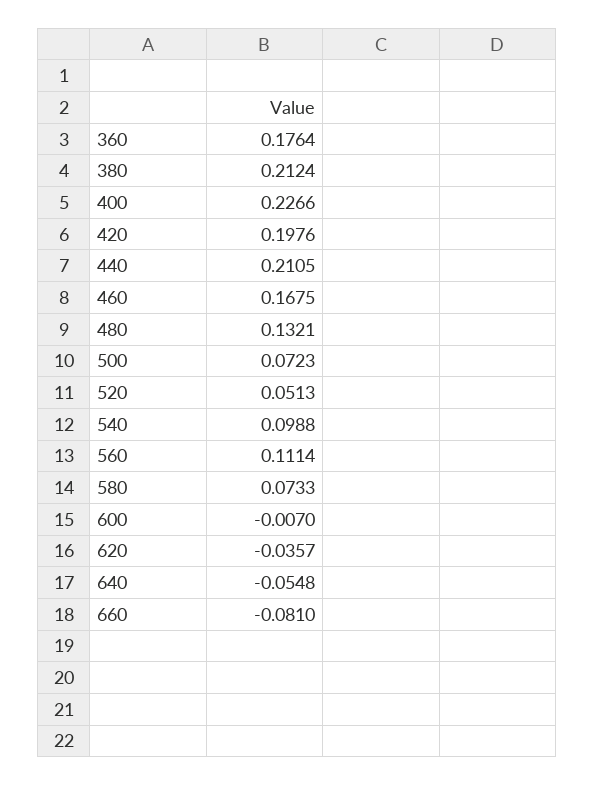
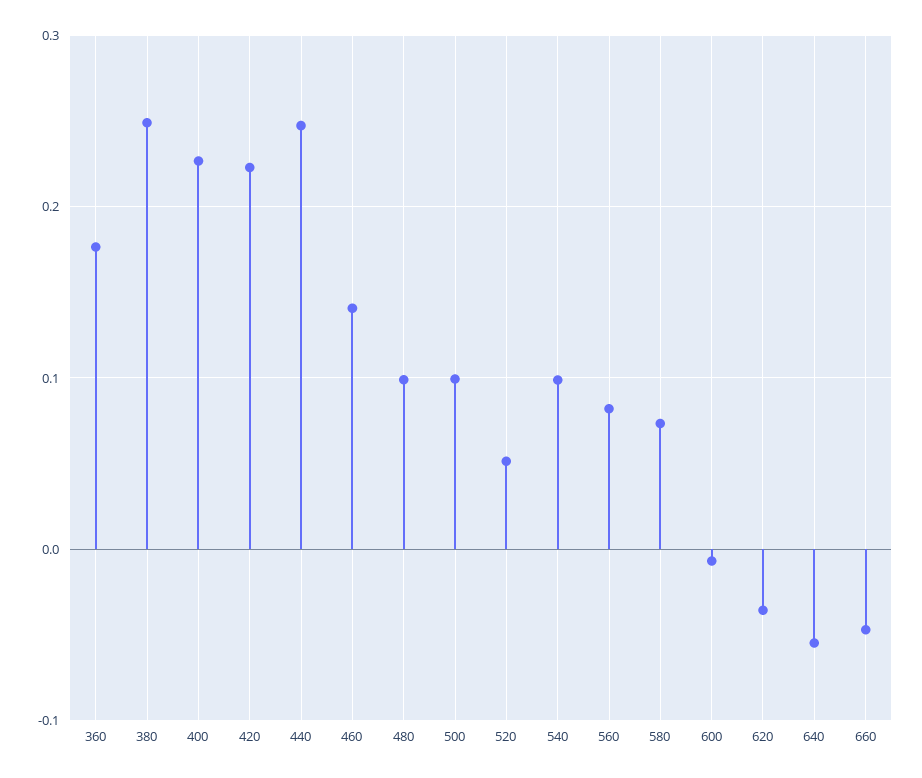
  {
    "360": 0.1764,
-   "380": 0.2124,
+   "380": 0.25,
    "400": 0.2266,
-   "420": 0.1976,
+   "420": 0.22,
-   "440": 0.2105,
+   "440": 0.25,
-   "460": 0.1675,
+   "460": 0.14,
-   "480": 0.1321,
+   "480": 0.1,
-   "500": 0.0723,
+   "500": 0.1,
    "520": 0.0513,
    "540": 0.0988,
-   "560": 0.1114,
+   "560": 0.08,
    "580": 0.0733,
    "600": -0.007,
    "620": -0.0357,
    "640": -0.0548,
-   "660": -0.081
+   "660": -0.05
  }

